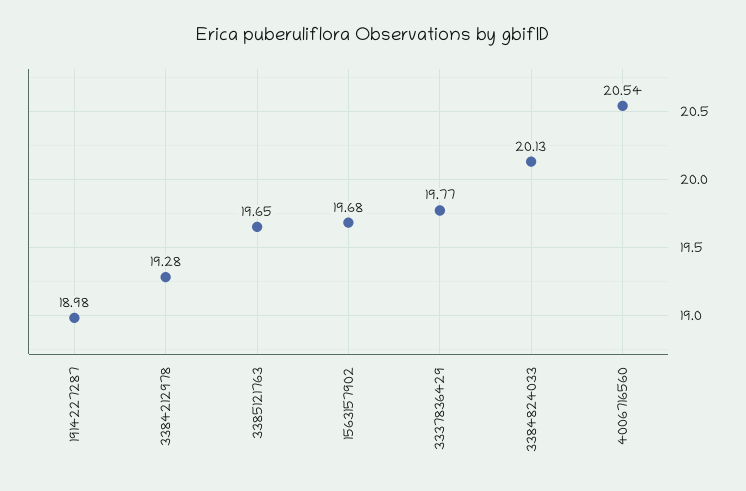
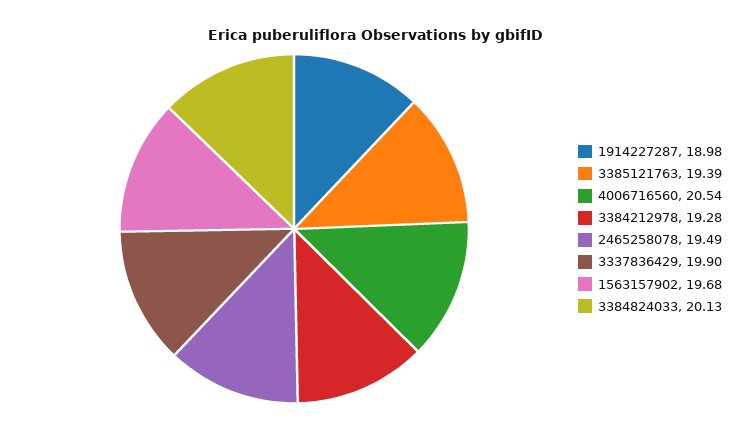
  {
    "1914227287": 18.98,
    "3384212978": 19.28,
-   "3385121763": 19.65,
+   "3385121763": 19.39,
    "1563157902": 19.68,
-   "3337836429": 19.77,
+   "3337836429": 19.9,
    "3384824033": 20.13,
-   "4006716560": 20.54
+   "4006716560": 20.54,
+   "2465258078": 19.49
  }

